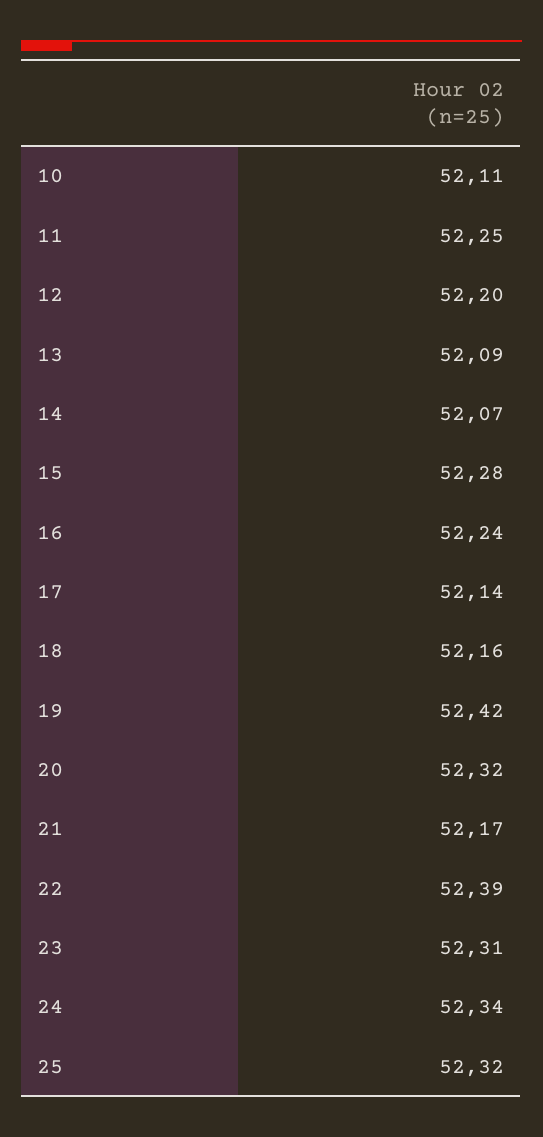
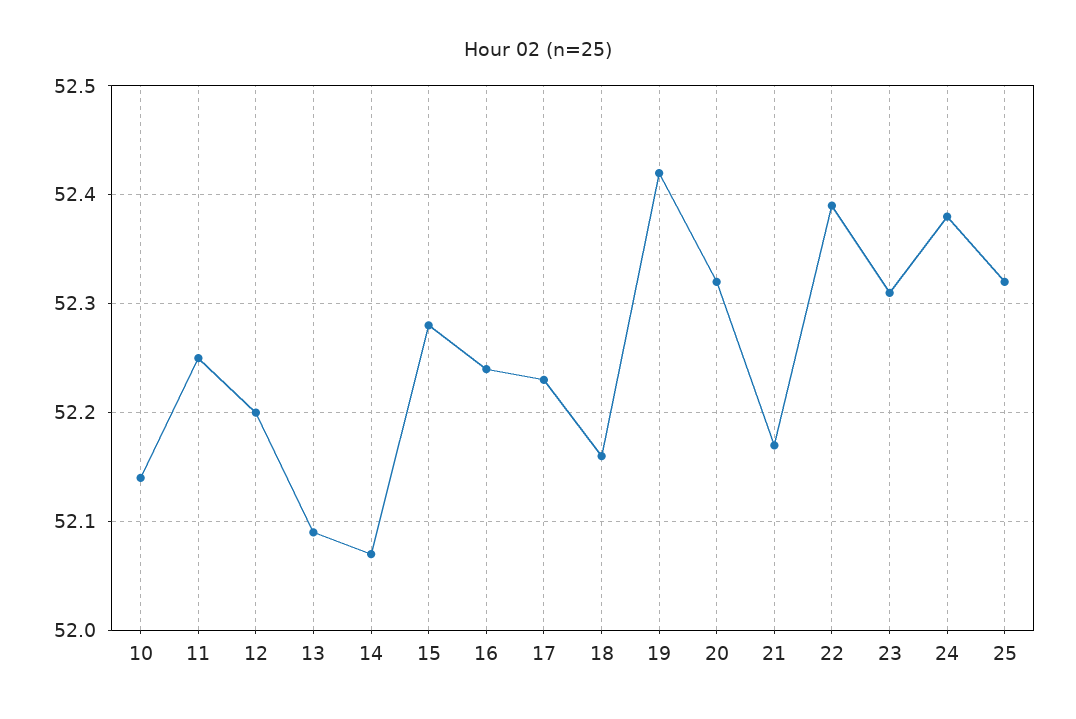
  {
-   "10": 52.11,
+   "10": 52.14,
    "11": 52.25,
    "12": 52.2,
    "13": 52.09,
    "14": 52.07,
    "15": 52.28,
    "16": 52.24,
-   "17": 52.14,
+   "17": 52.23,
    "18": 52.16,
    "19": 52.42,
    "20": 52.32,
    "21": 52.17,
    "22": 52.39,
    "23": 52.31,
-   "24": 52.34,
+   "24": 52.38,
    "25": 52.32
  }

